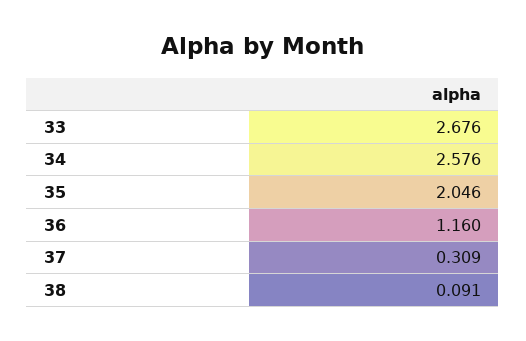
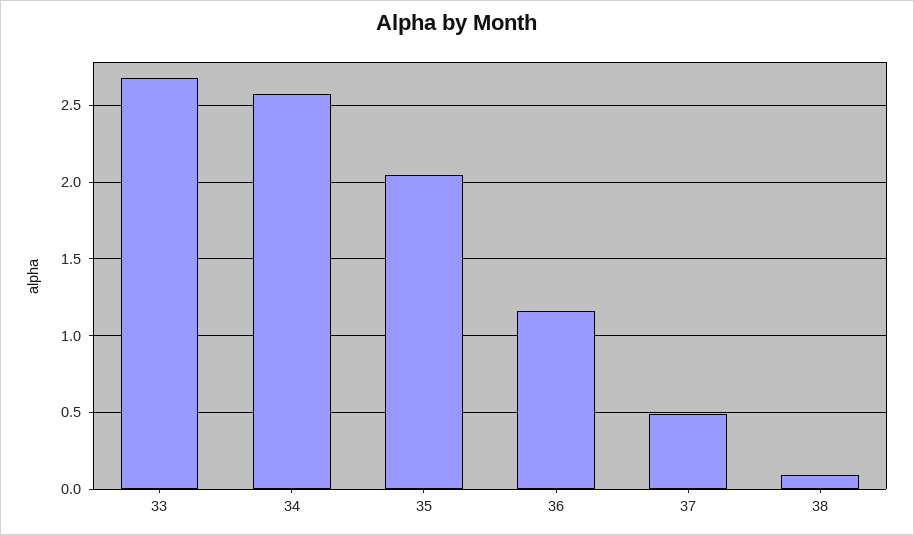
  {
    "33": 2.676,
    "34": 2.576,
    "35": 2.046,
    "36": 1.16,
-   "37": 0.309,
+   "37": 0.5,
    "38": 0.091
  }

